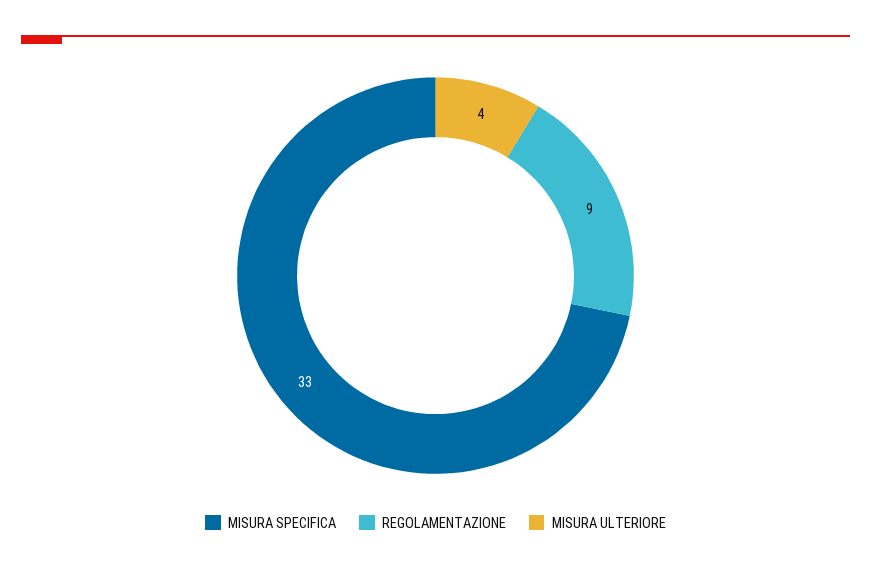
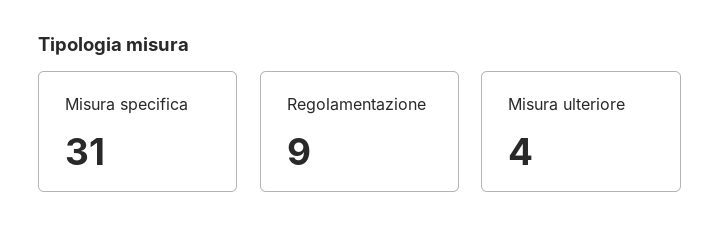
  {
-   "MISURA SPECIFICA": 33,
+   "MISURA SPECIFICA": 31,
    "REGOLAMENTAZIONE": 9,
    "MISURA ULTERIORE": 4
  }

